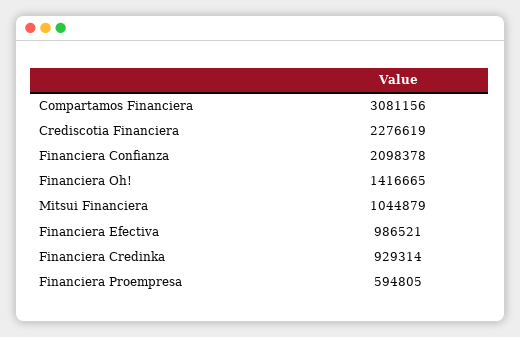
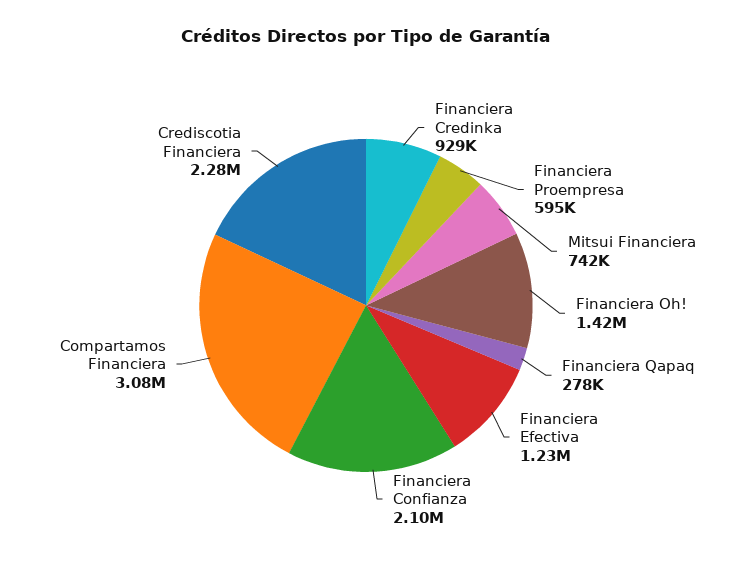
  {
    "Compartamos Financiera": 3081156,
    "Crediscotia Financiera": 2276619,
    "Financiera Confianza": 2098378,
    "Financiera Oh!": 1416665,
-   "Mitsui Financiera": 1044879,
+   "Mitsui Financiera": 742000,
-   "Financiera Efectiva": 986521,
+   "Financiera Efectiva": 1230000,
    "Financiera Credinka": 929314,
-   "Financiera Proempresa": 594805
+   "Financiera Proempresa": 594805,
+   "Financiera Qapaq": 278000
  }

